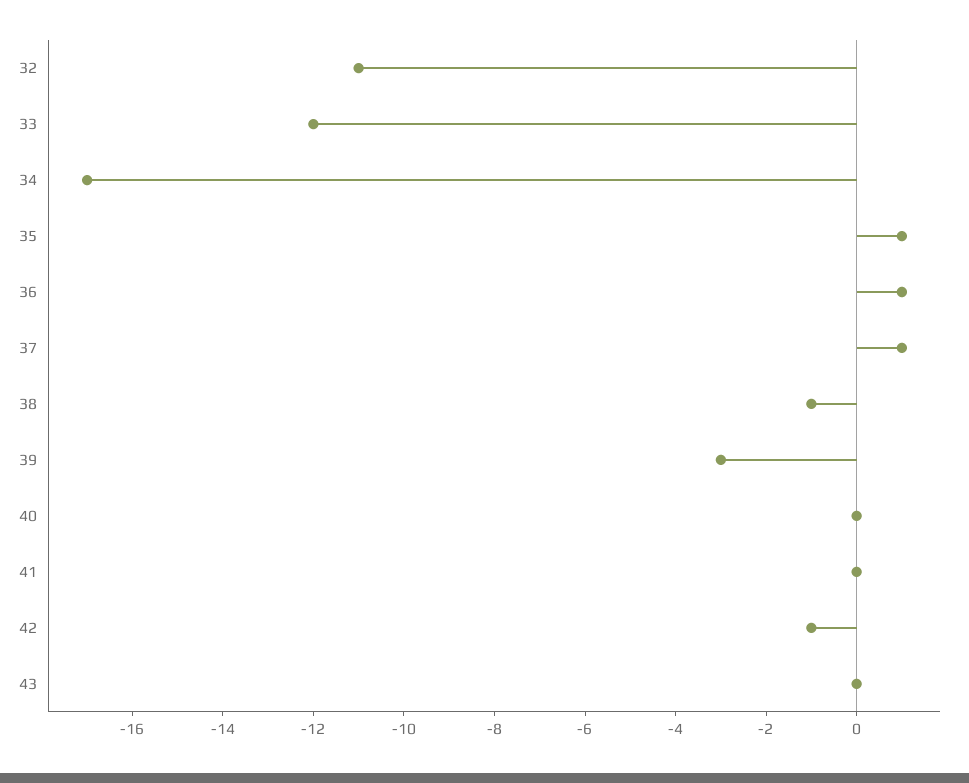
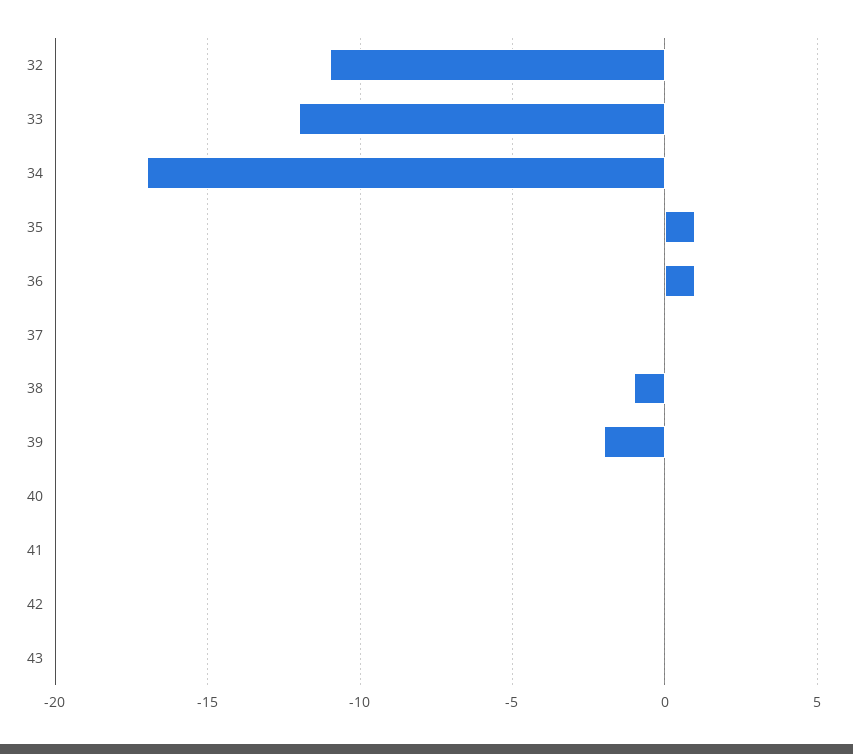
  {
    "32": -11,
    "33": -12,
    "34": -17,
    "35": 1,
    "36": 1,
-   "37": 1,
+   "37": 0,
    "38": -1,
-   "39": -3,
+   "39": -2,
    "40": 0,
    "41": 0,
-   "42": -1,
+   "42": 0,
    "43": 0
  }

